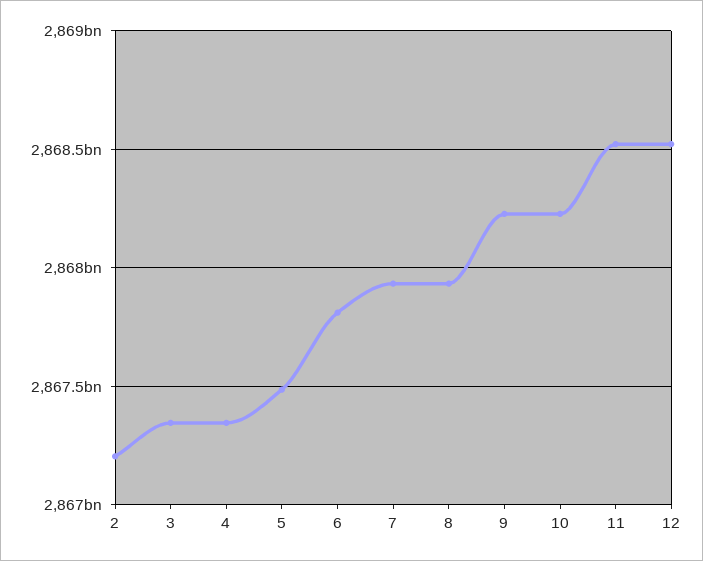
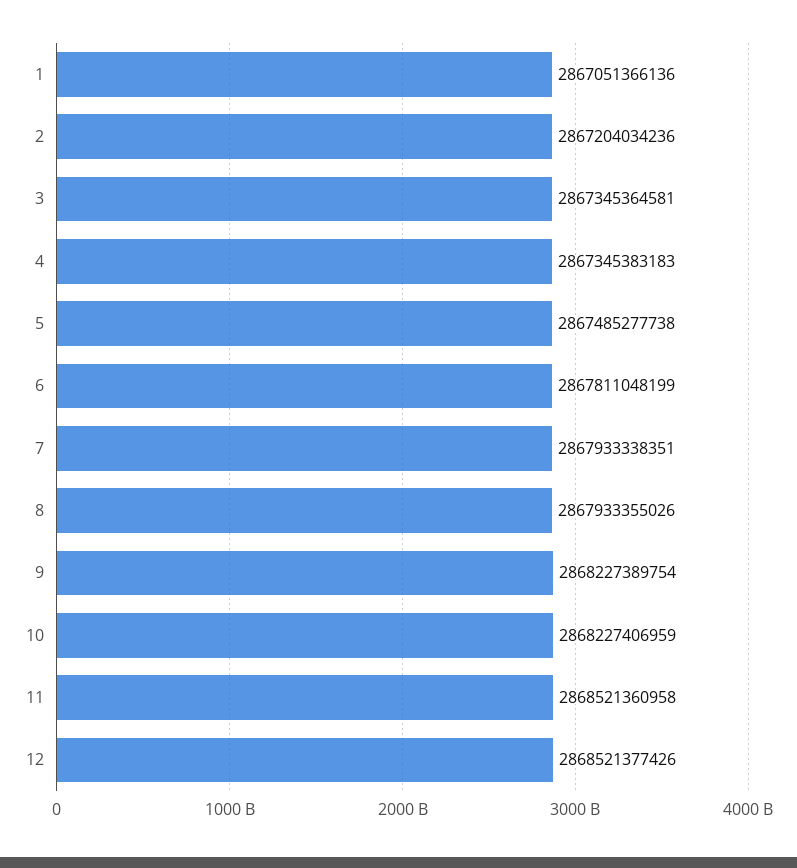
  {
    "2": 2867204034236,
    "3": 2867345364581,
    "4": 2867345383183,
    "5": 2867485277738,
    "6": 2867811048199,
    "7": 2867933338351,
    "8": 2867933355026,
    "9": 2868227389754,
    "10": 2868227406959,
    "11": 2868521360958,
-   "12": 2868521377426
+   "12": 2868521377426,
+   "1": 2867051366136
  }

